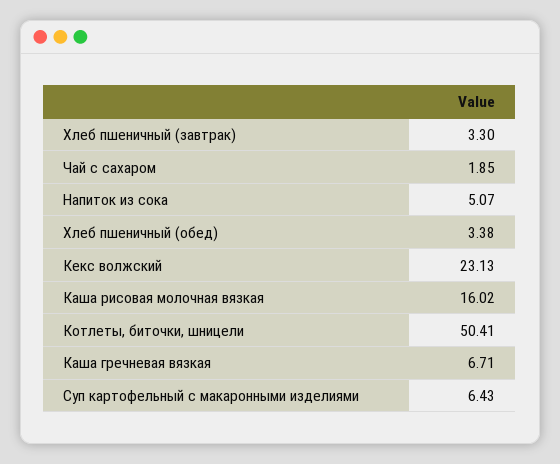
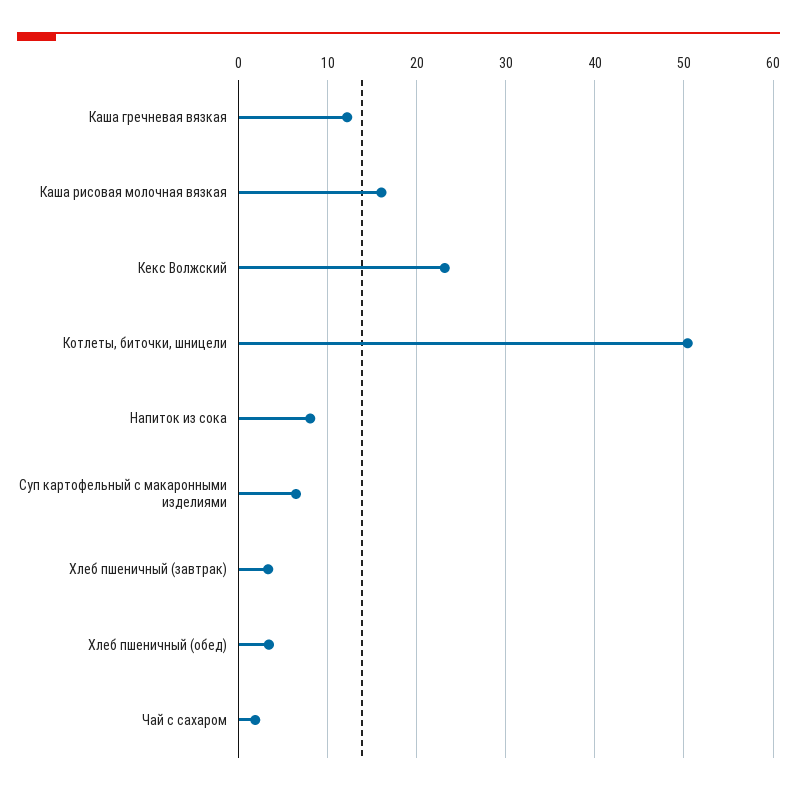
  {
    "Хлеб пшеничный (завтрак)": 3.3,
    "Чай с сахаром": 1.85,
-   "Напиток из сока": 5.07,
+   "Напиток из сока": 8,
    "Хлеб пшеничный (обед)": 3.38,
    "Кекс волжский": 23.13,
    "Каша рисовая молочная вязкая": 16.02,
    "Котлеты, биточки, шницели": 50.41,
-   "Каша гречневая вязкая": 6.71,
+   "Каша гречневая вязкая": 12,
    "Суп картофельный с макаронными изделиями": 6.43
  }

